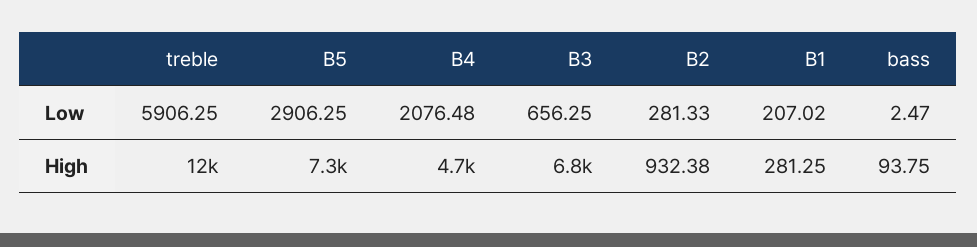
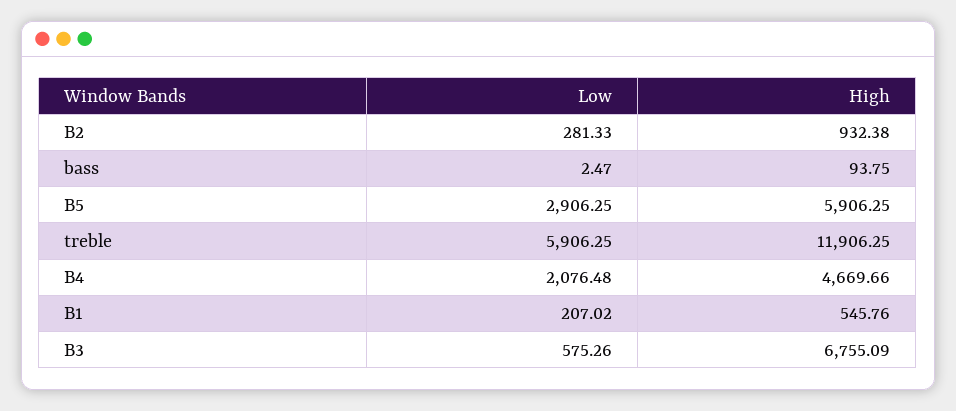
  {
    "treble": {
      "Low": 5906.25,
      "High": 11906.25
    },
    "B5": {
      "Low": 2906.25,
-     "High": 7300
+     "High": 5906.25
    },
    "B4": {
      "Low": 2076.48,
      "High": 4669.66
    },
    "B3": {
-     "Low": 656.25,
+     "Low": 575.26,
      "High": 6755.09
    },
    "B2": {
      "Low": 281.33,
      "High": 932.38
    },
    "B1": {
      "Low": 207.02,
-     "High": 281.25
+     "High": 545.76
    },
    "bass": {
      "Low": 2.47,
      "High": 93.75
    }
  }

